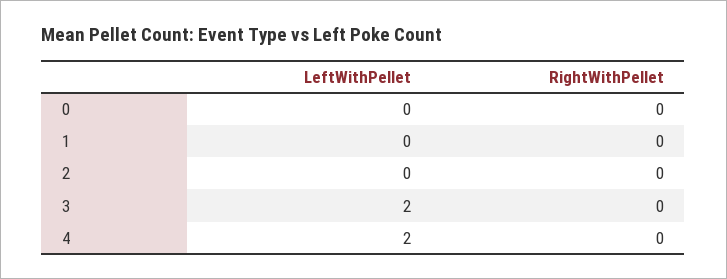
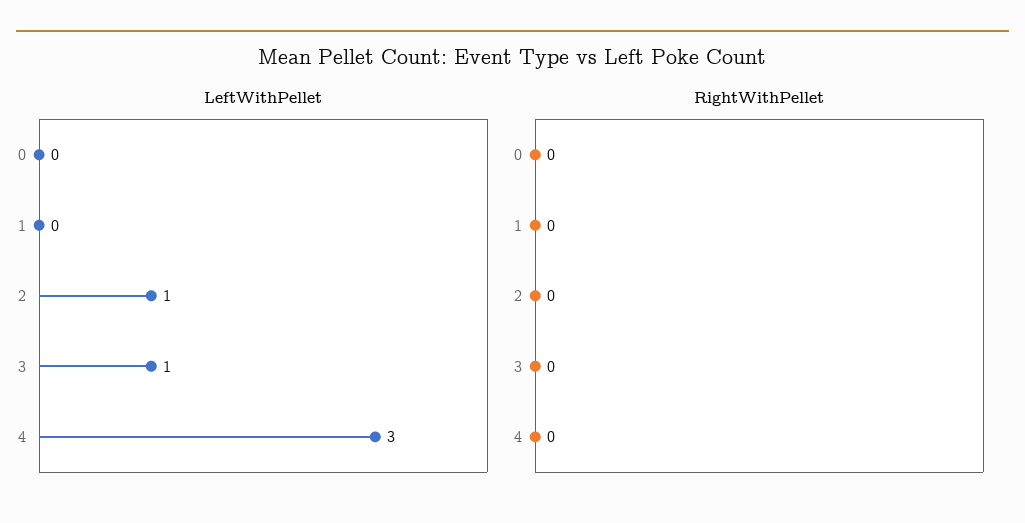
  {
    "LeftWithPellet": {
      "0": 0,
      "1": 0,
-     "2": 0,
+     "2": 1,
-     "3": 2,
+     "3": 1,
-     "4": 2
+     "4": 3
    },
    "RightWithPellet": {
      "0": 0,
      "1": 0,
      "2": 0,
      "3": 0,
      "4": 0
    }
  }

